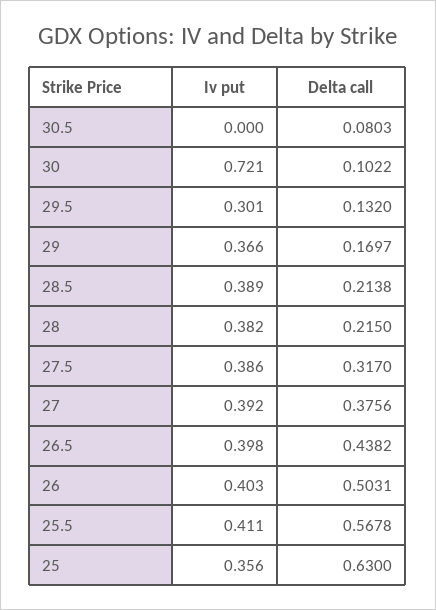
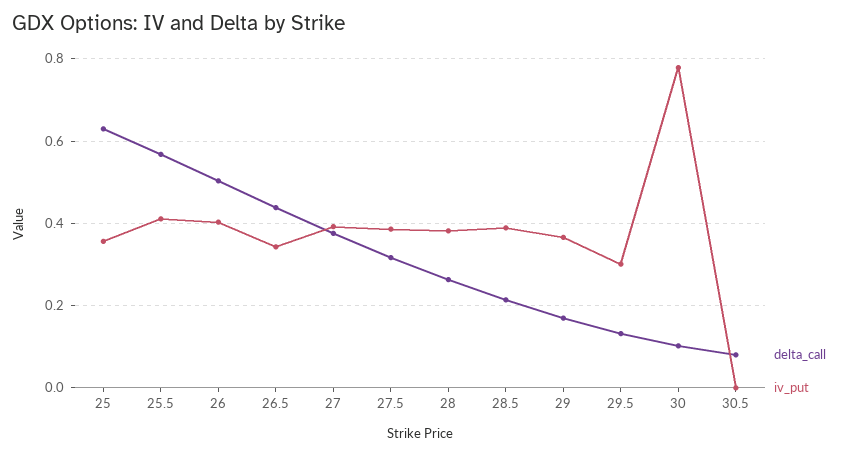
  {
    "Iv put": {
      "30.5": 0,
-     "30": 0.721,
+     "30": 0.78,
      "29.5": 0.301,
      "29": 0.366,
      "28.5": 0.389,
      "28": 0.382,
      "27.5": 0.386,
      "27": 0.392,
-     "26.5": 0.398,
+     "26.5": 0.34,
      "26": 0.403,
      "25.5": 0.411,
      "25": 0.356
    },
    "Delta call": {
      "30.5": 0.0803,
      "30": 0.1022,
      "29.5": 0.132,
      "29": 0.1697,
      "28.5": 0.2138,
-     "28": 0.215,
+     "28": 0.26,
      "27.5": 0.317,
      "27": 0.3756,
      "26.5": 0.4382,
      "26": 0.5031,
      "25.5": 0.5678,
      "25": 0.63
    }
  }

